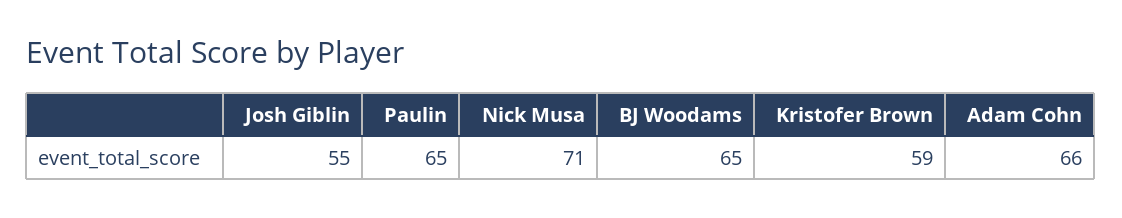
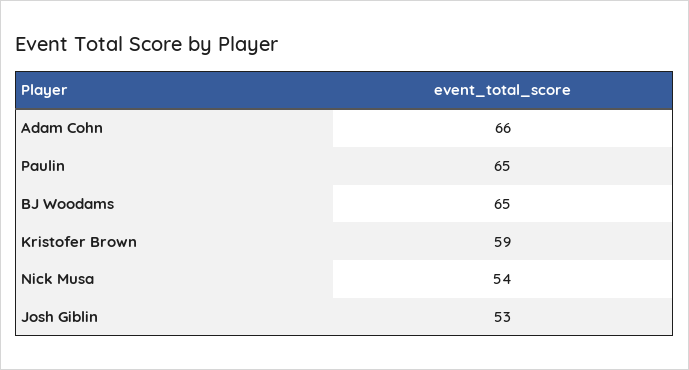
  {
-   "Josh Giblin": 55,
+   "Josh Giblin": 53,
    "Paulin": 65,
-   "Nick Musa": 71,
+   "Nick Musa": 54,
    "BJ Woodams": 65,
    "Kristofer Brown": 59,
    "Adam Cohn": 66
  }

